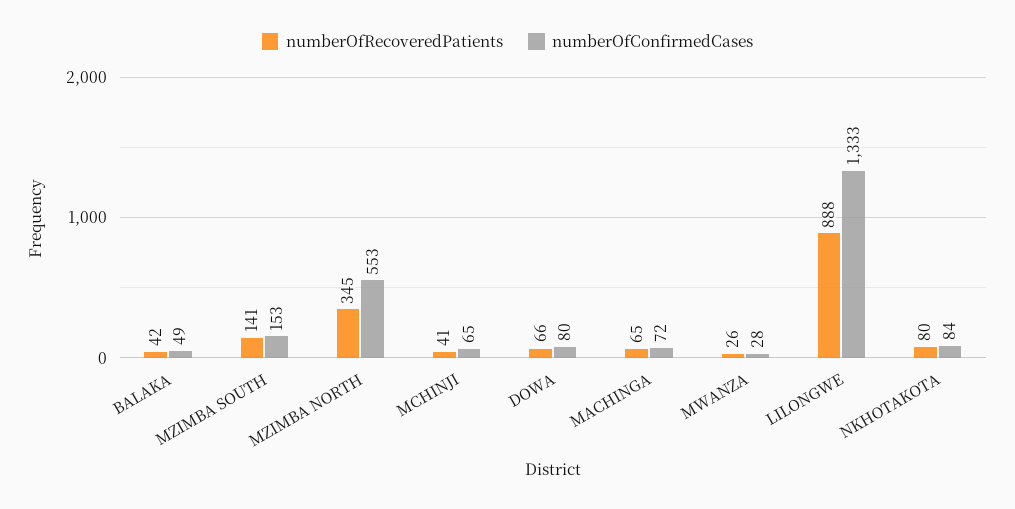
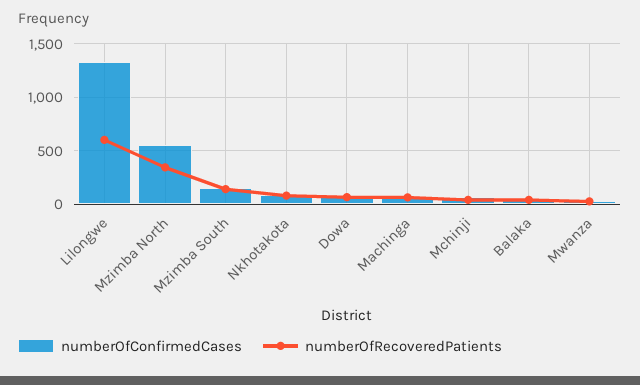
  {
    "numberOfRecoveredPatients": {
      "BALAKA": 42,
      "MZIMBA SOUTH": 141,
      "MZIMBA NORTH": 345,
      "MCHINJI": 41,
      "DOWA": 66,
      "MACHINGA": 65,
      "MWANZA": 26,
-     "LILONGWE": 888,
+     "LILONGWE": 600,
      "NKHOTAKOTA": 80
    },
    "numberOfConfirmedCases": {
      "BALAKA": 49,
      "MZIMBA SOUTH": 153,
      "MZIMBA NORTH": 553,
      "MCHINJI": 65,
      "DOWA": 80,
      "MACHINGA": 72,
      "MWANZA": 28,
      "LILONGWE": 1333,
      "NKHOTAKOTA": 84
    }
  }

